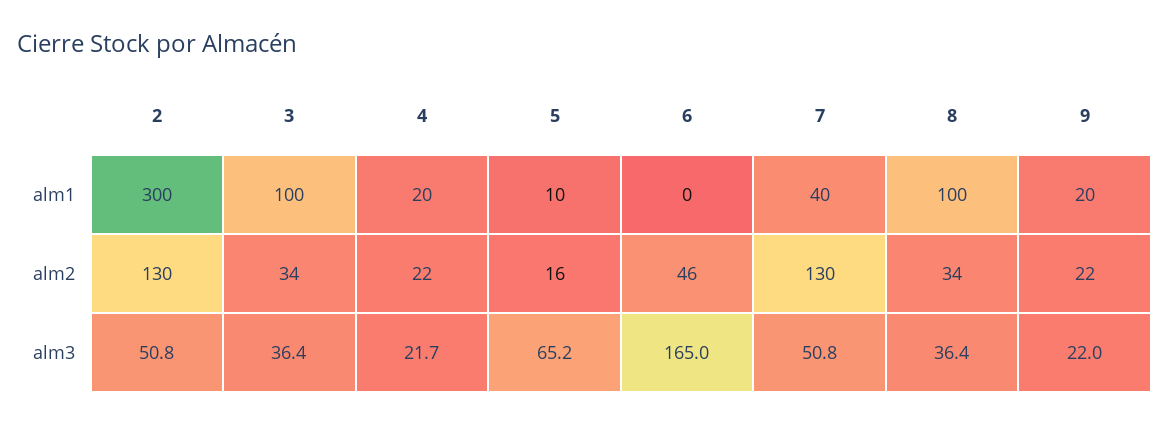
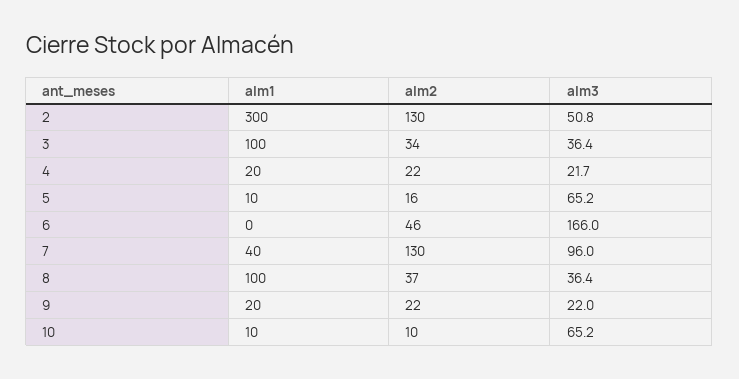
  {
    "2": {
      "alm1": 300,
      "alm2": 130,
      "alm3": 50.8
    },
    "3": {
      "alm1": 100,
      "alm2": 34,
      "alm3": 36.4
    },
    "4": {
      "alm1": 20,
      "alm2": 22,
      "alm3": 21.7
    },
    "5": {
      "alm1": 10,
      "alm2": 16,
      "alm3": 65.2
    },
    "6": {
      "alm1": 0,
      "alm2": 46,
-     "alm3": 165
+     "alm3": 166
    },
    "7": {
      "alm1": 40,
      "alm2": 130,
-     "alm3": 50.8
+     "alm3": 96
    },
    "8": {
      "alm1": 100,
-     "alm2": 34,
+     "alm2": 37,
      "alm3": 36.4
    },
    "9": {
      "alm1": 20,
      "alm2": 22,
      "alm3": 22
-   }
+   },
+   "10": {
+     "alm1": 10,
+     "alm2": 10,
+     "alm3": 65.2
+   }
  }

